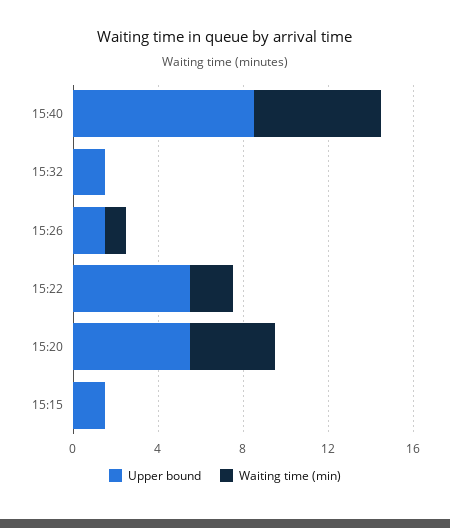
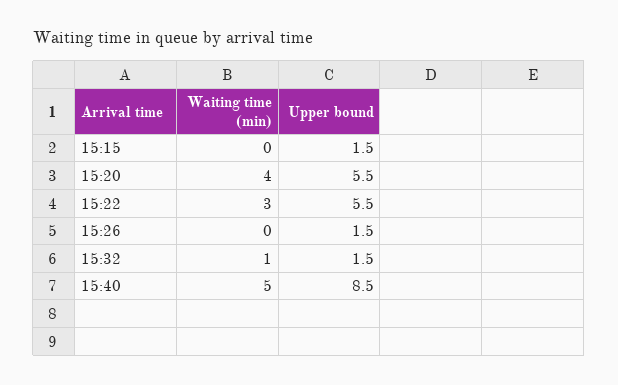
  {
    "Upper bound": {
      "15:40": 8.5,
      "15:32": 1.5,
      "15:26": 1.5,
      "15:22": 5.5,
      "15:20": 5.5,
      "15:15": 1.5
    },
    "Waiting time (min)": {
-     "15:40": 6,
+     "15:40": 5,
-     "15:32": 0,
+     "15:32": 1,
-     "15:26": 1,
+     "15:26": 0,
-     "15:22": 2,
+     "15:22": 3,
      "15:20": 4,
      "15:15": 0
    }
  }

